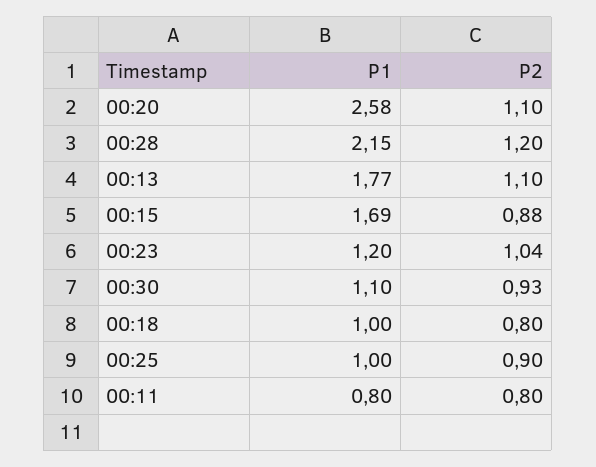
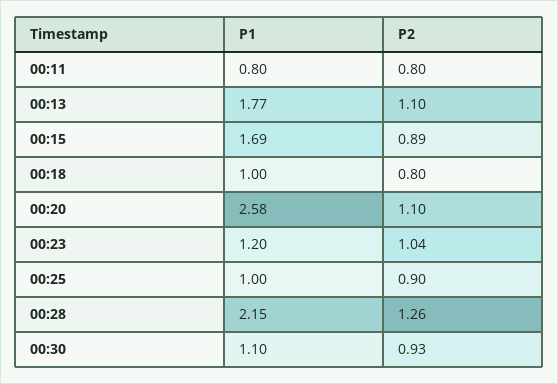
  {
    "P1": {
      "00:20": 2.58,
      "00:28": 2.15,
      "00:13": 1.77,
      "00:15": 1.69,
      "00:23": 1.2,
      "00:30": 1.1,
      "00:18": 1,
      "00:25": 1,
      "00:11": 0.8
    },
    "P2": {
      "00:20": 1.1,
-     "00:28": 1.2,
+     "00:28": 1.26,
      "00:13": 1.1,
-     "00:15": 0.88,
+     "00:15": 0.89,
      "00:23": 1.04,
      "00:30": 0.93,
      "00:18": 0.8,
      "00:25": 0.9,
      "00:11": 0.8
    }
  }

